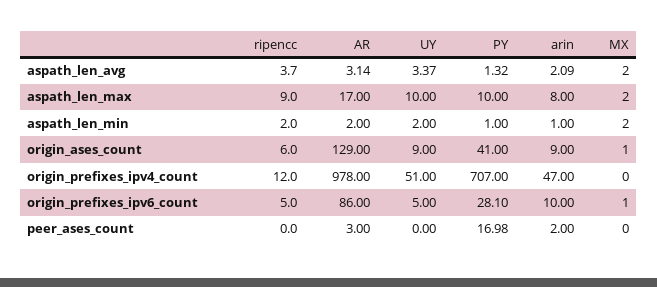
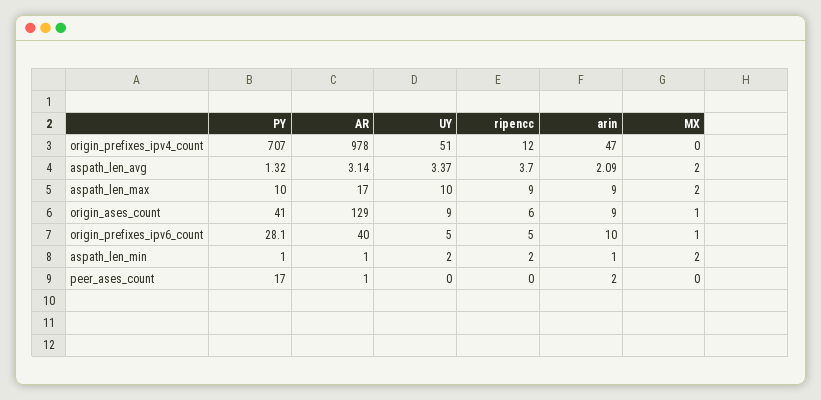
  {
    "ripencc": {
      "aspath_len_avg": 3.7,
      "aspath_len_max": 9,
      "aspath_len_min": 2,
      "origin_ases_count": 6,
      "origin_prefixes_ipv4_count": 12,
      "origin_prefixes_ipv6_count": 5,
      "peer_ases_count": 0
    },
    "AR": {
      "aspath_len_avg": 3.14,
      "aspath_len_max": 17,
-     "aspath_len_min": 2,
+     "aspath_len_min": 1,
      "origin_ases_count": 129,
      "origin_prefixes_ipv4_count": 978,
-     "origin_prefixes_ipv6_count": 86,
+     "origin_prefixes_ipv6_count": 40,
-     "peer_ases_count": 3
+     "peer_ases_count": 1
    },
    "UY": {
      "aspath_len_avg": 3.37,
      "aspath_len_max": 10,
      "aspath_len_min": 2,
      "origin_ases_count": 9,
      "origin_prefixes_ipv4_count": 51,
      "origin_prefixes_ipv6_count": 5,
      "peer_ases_count": 0
    },
    "PY": {
      "aspath_len_avg": 1.32,
      "aspath_len_max": 10,
      "aspath_len_min": 1,
      "origin_ases_count": 41,
      "origin_prefixes_ipv4_count": 707,
      "origin_prefixes_ipv6_count": 28.1,
-     "peer_ases_count": 16.98
+     "peer_ases_count": 17
    },
    "arin": {
      "aspath_len_avg": 2.09,
-     "aspath_len_max": 8,
+     "aspath_len_max": 9,
      "aspath_len_min": 1,
      "origin_ases_count": 9,
      "origin_prefixes_ipv4_count": 47,
      "origin_prefixes_ipv6_count": 10,
      "peer_ases_count": 2
    },
    "MX": {
      "aspath_len_avg": 2,
      "aspath_len_max": 2,
      "aspath_len_min": 2,
      "origin_ases_count": 1,
      "origin_prefixes_ipv4_count": 0,
      "origin_prefixes_ipv6_count": 1,
      "peer_ases_count": 0
    }
  }

